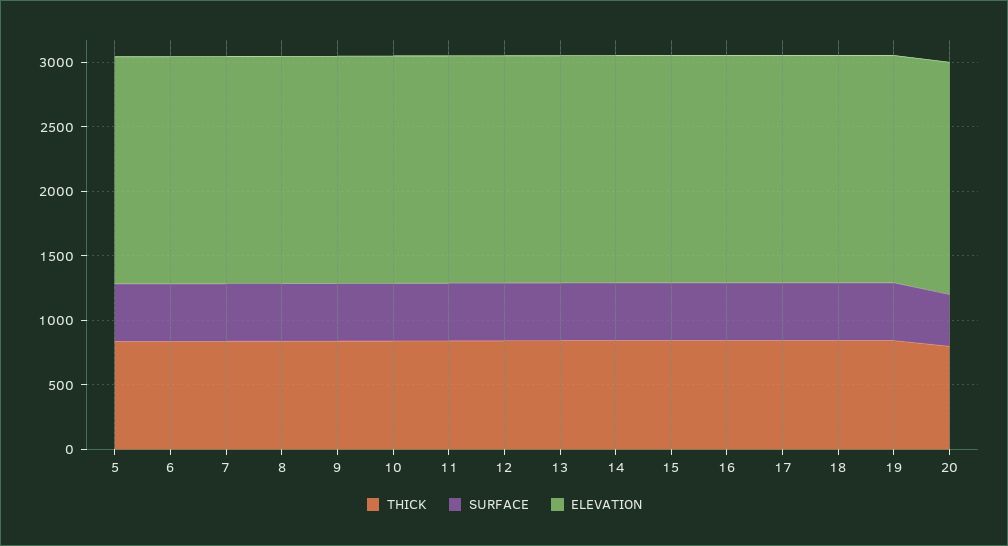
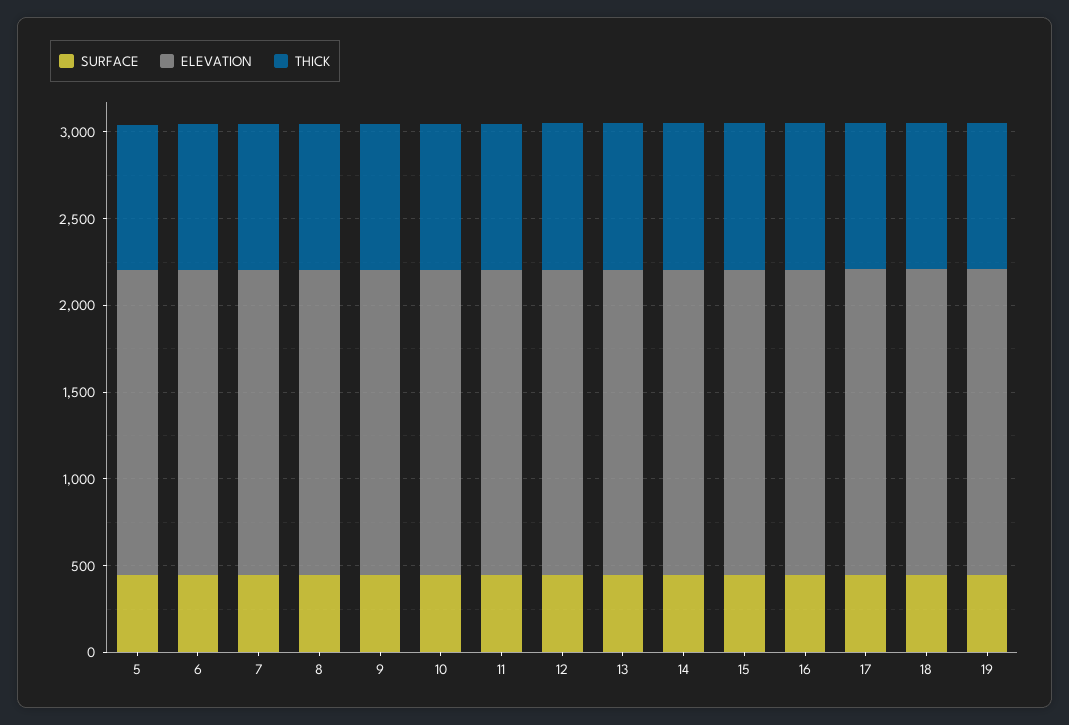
  {
    "THICK": {
      "5": 800,
      "6": 800,
      "7": 800,
      "8": 800,
      "9": 800,
      "10": 800,
      "11": 800,
      "12": 800,
      "13": 800,
      "14": 800,
      "15": 800,
      "16": 800,
      "17": 800,
      "18": 800,
-     "19": 800,
+     "19": 800
-     "20": 800
    },
    "SURFACE": {
      "5": 400,
      "6": 400,
      "7": 400,
      "8": 400,
      "9": 400,
      "10": 400,
      "11": 400,
      "12": 400,
      "13": 400,
      "14": 400,
      "15": 400,
      "16": 400,
      "17": 400,
      "18": 400,
-     "19": 400,
+     "19": 400
-     "20": 400
    },
    "ELEVATION": {
      "5": 1800,
      "6": 1800,
      "7": 1800,
      "8": 1800,
      "9": 1800,
      "10": 1800,
      "11": 1800,
      "12": 1800,
      "13": 1800,
      "14": 1800,
      "15": 1800,
      "16": 1800,
      "17": 1800,
      "18": 1800,
-     "19": 1800,
+     "19": 1800
-     "20": 1800
    }
  }

